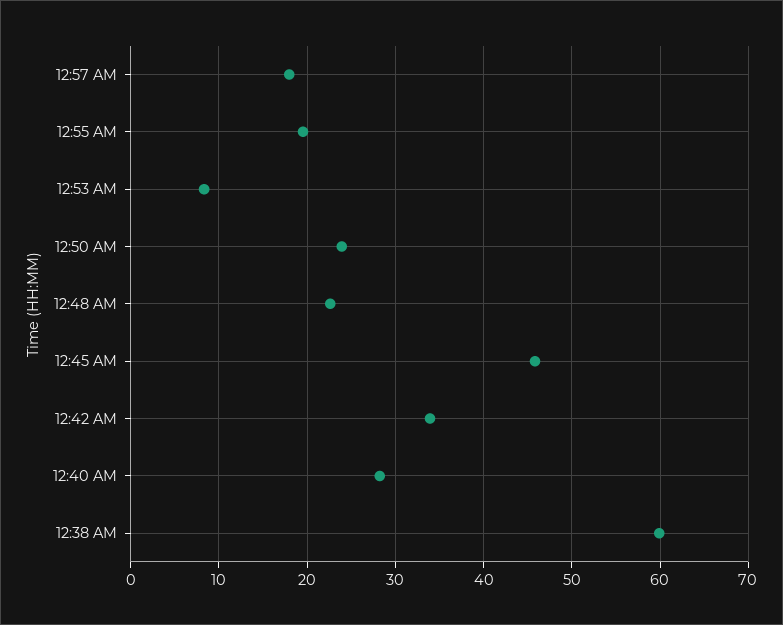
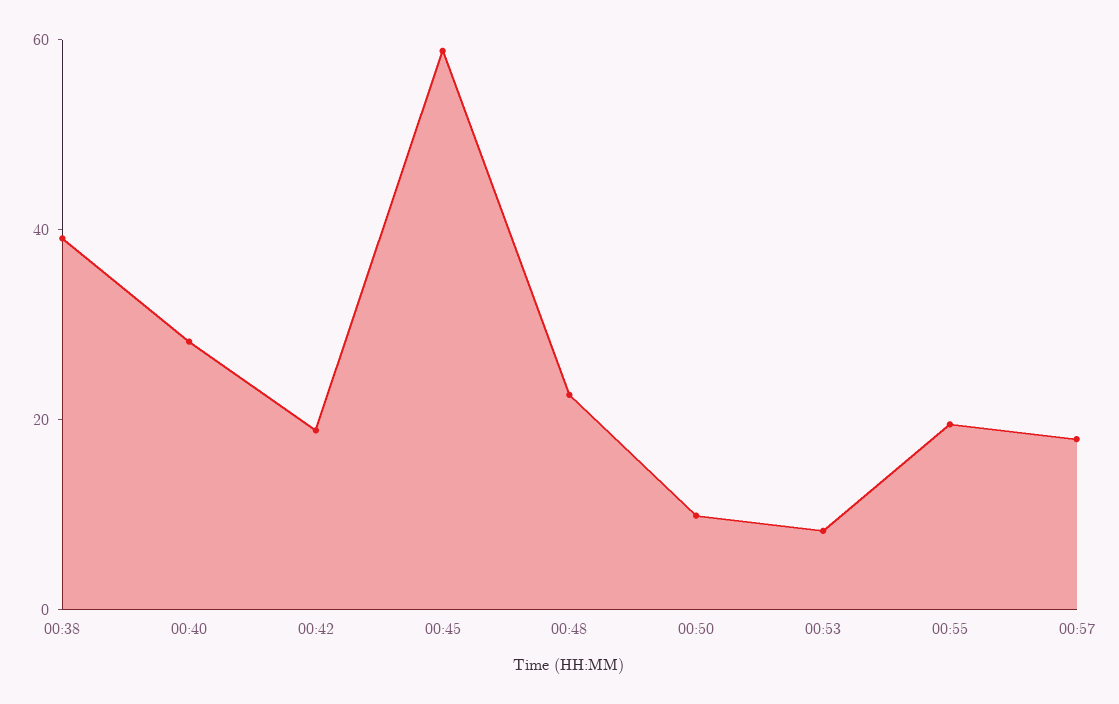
  {
    "12:57 AM": 18,
    "12:55 AM": 20,
    "12:53 AM": 8,
-   "12:50 AM": 24,
+   "12:50 AM": 10,
    "12:48 AM": 23,
-   "12:45 AM": 46,
+   "12:45 AM": 60,
-   "12:42 AM": 34,
+   "12:42 AM": 20,
    "12:40 AM": 28,
-   "12:38 AM": 60
+   "12:38 AM": 40
  }

